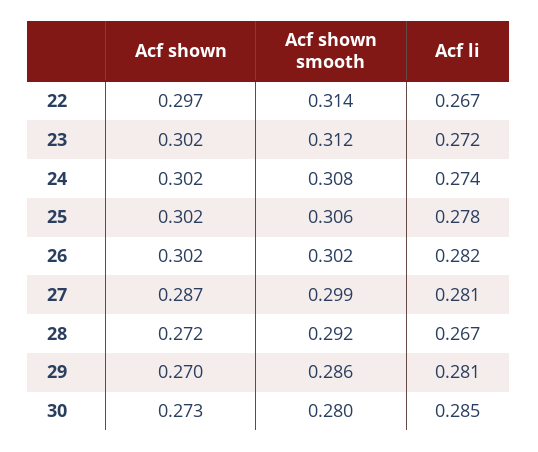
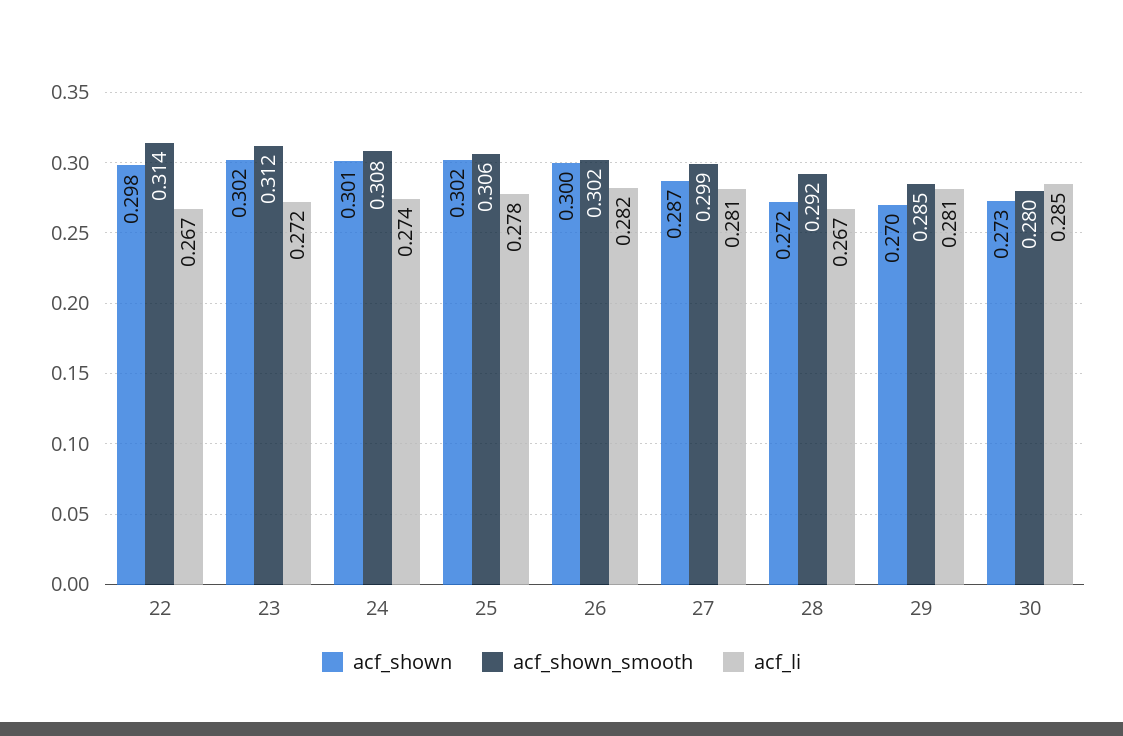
  {
    "Acf shown": {
-     "22": 0.297,
+     "22": 0.298,
      "23": 0.302,
-     "24": 0.302,
+     "24": 0.301,
      "25": 0.302,
-     "26": 0.302,
+     "26": 0.3,
      "27": 0.287,
      "28": 0.272,
      "29": 0.27,
      "30": 0.273
    },
    "Acf shown smooth": {
      "22": 0.314,
      "23": 0.312,
      "24": 0.308,
      "25": 0.306,
      "26": 0.302,
      "27": 0.299,
      "28": 0.292,
-     "29": 0.286,
+     "29": 0.285,
      "30": 0.28
    },
    "Acf li": {
      "22": 0.267,
      "23": 0.272,
      "24": 0.274,
      "25": 0.278,
      "26": 0.282,
      "27": 0.281,
      "28": 0.267,
      "29": 0.281,
      "30": 0.285
    }
  }

